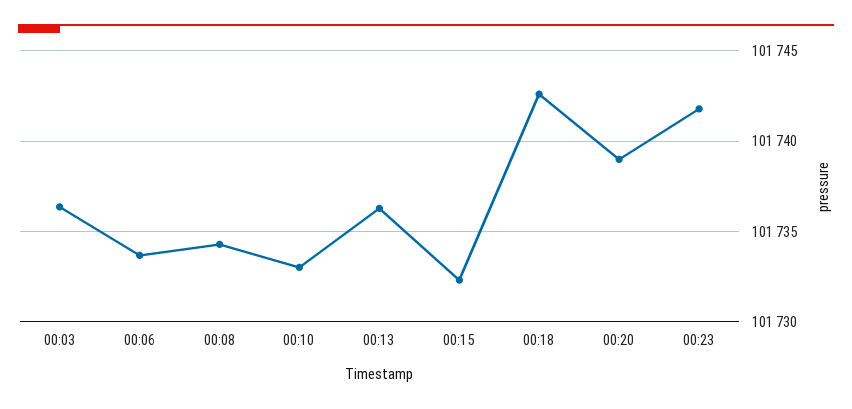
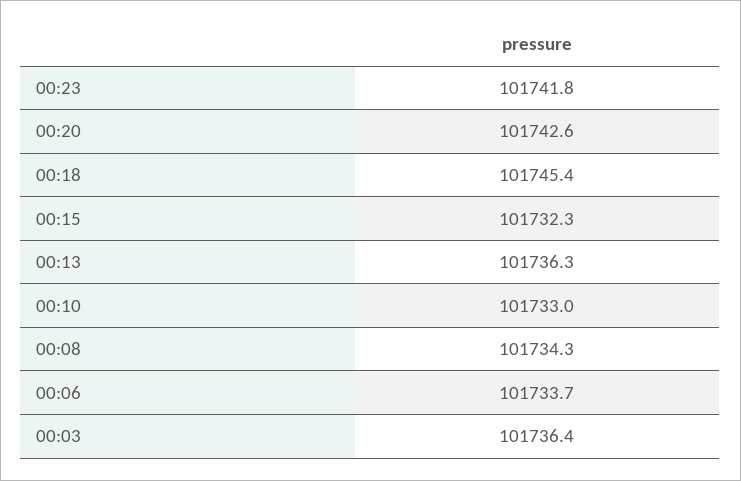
  {
    "00:03": 101736.4,
    "00:06": 101733.7,
    "00:08": 101734.3,
    "00:10": 101733,
    "00:13": 101736.3,
    "00:15": 101732.3,
-   "00:18": 101742.5,
+   "00:18": 101745.4,
-   "00:20": 101739,
+   "00:20": 101742.6,
    "00:23": 101741.8
  }

